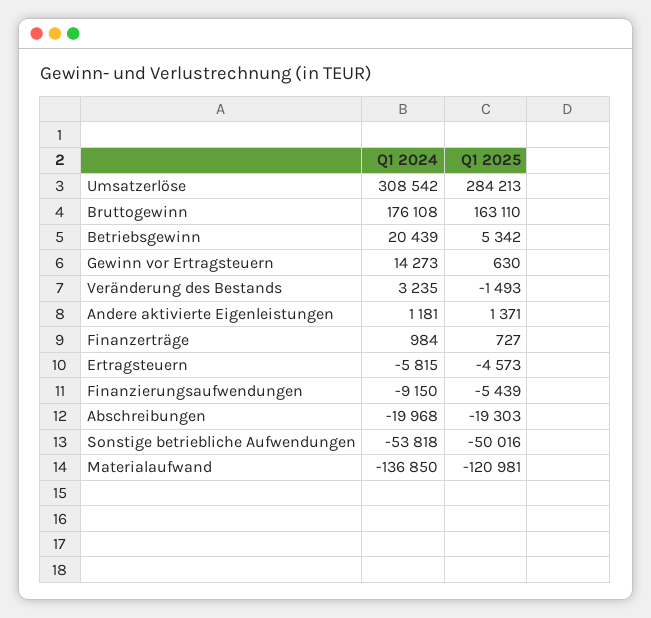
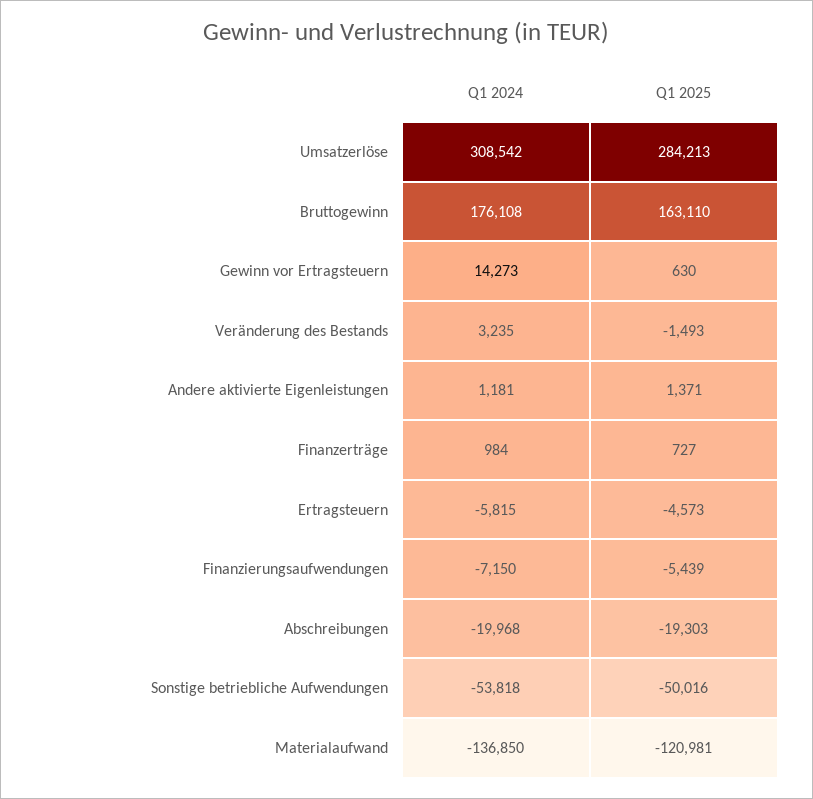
  {
    "Q1 2024": {
      "Umsatzerlöse": 308542,
      "Bruttogewinn": 176108,
-     "Betriebsgewinn": 20439,
      "Gewinn vor Ertragsteuern": 14273,
      "Veränderung des Bestands": 3235,
      "Andere aktivierte Eigenleistungen": 1181,
      "Finanzerträge": 984,
      "Ertragsteuern": -5815,
-     "Finanzierungsaufwendungen": -9150,
+     "Finanzierungsaufwendungen": -7150,
      "Abschreibungen": -19968,
      "Sonstige betriebliche Aufwendungen": -53818,
      "Materialaufwand": -136850
    },
    "Q1 2025": {
      "Umsatzerlöse": 284213,
      "Bruttogewinn": 163110,
-     "Betriebsgewinn": 5342,
      "Gewinn vor Ertragsteuern": 630,
      "Veränderung des Bestands": -1493,
      "Andere aktivierte Eigenleistungen": 1371,
      "Finanzerträge": 727,
      "Ertragsteuern": -4573,
      "Finanzierungsaufwendungen": -5439,
      "Abschreibungen": -19303,
      "Sonstige betriebliche Aufwendungen": -50016,
      "Materialaufwand": -120981
    }
  }

